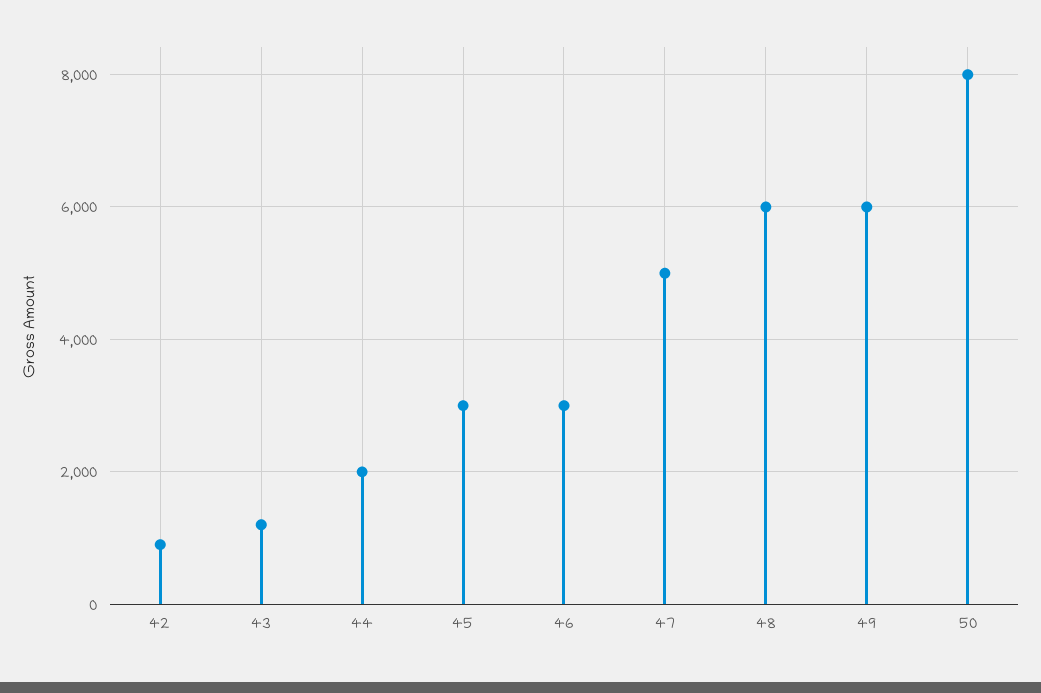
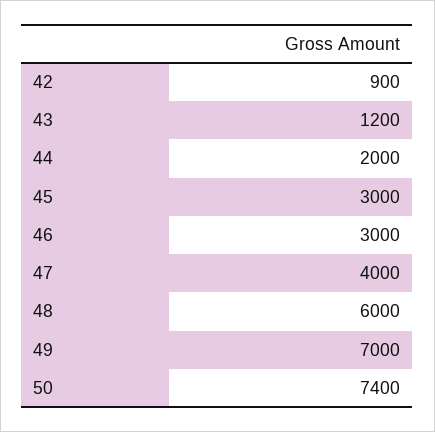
  {
    "42": 900,
    "43": 1200,
    "44": 2000,
    "45": 3000,
    "46": 3000,
-   "47": 5000,
+   "47": 4000,
    "48": 6000,
-   "49": 6000,
+   "49": 7000,
-   "50": 8000
+   "50": 7400
  }

